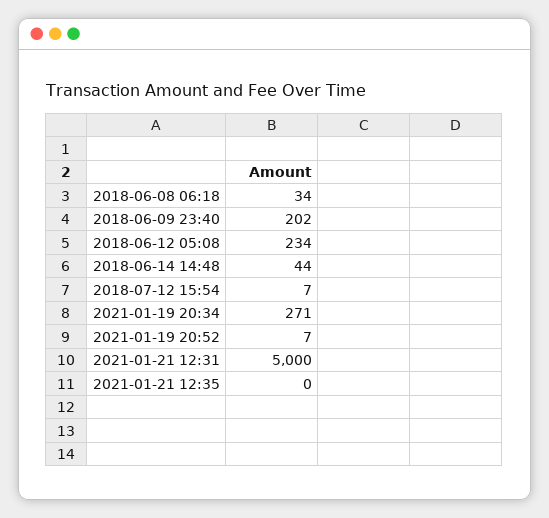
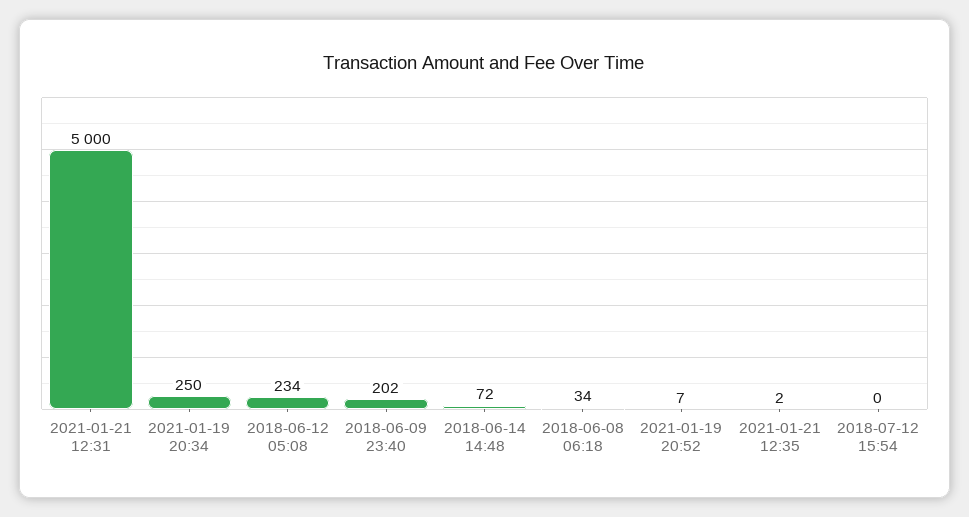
  {
    "2018-06-08 06:18": 34,
    "2018-06-09 23:40": 202,
    "2018-06-12 05:08": 234,
-   "2018-06-14 14:48": 44,
+   "2018-06-14 14:48": 72,
-   "2018-07-12 15:54": 7,
+   "2018-07-12 15:54": 0,
-   "2021-01-19 20:34": 271,
+   "2021-01-19 20:34": 250,
    "2021-01-19 20:52": 7,
    "2021-01-21 12:31": 5000,
-   "2021-01-21 12:35": 0
+   "2021-01-21 12:35": 2
  }

